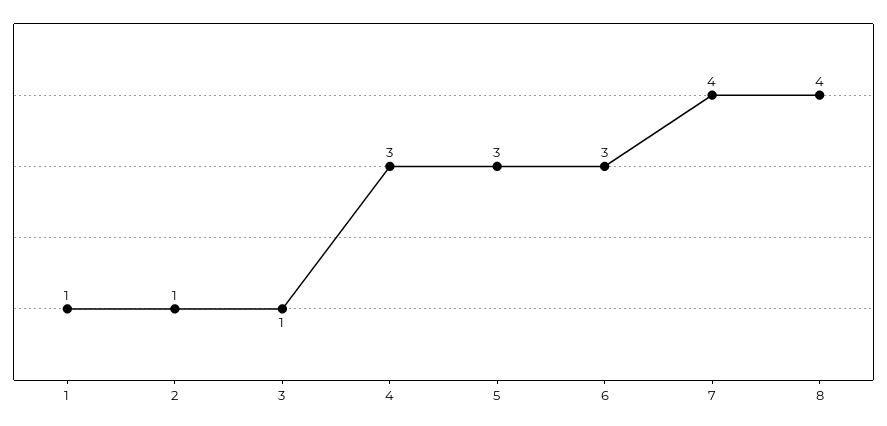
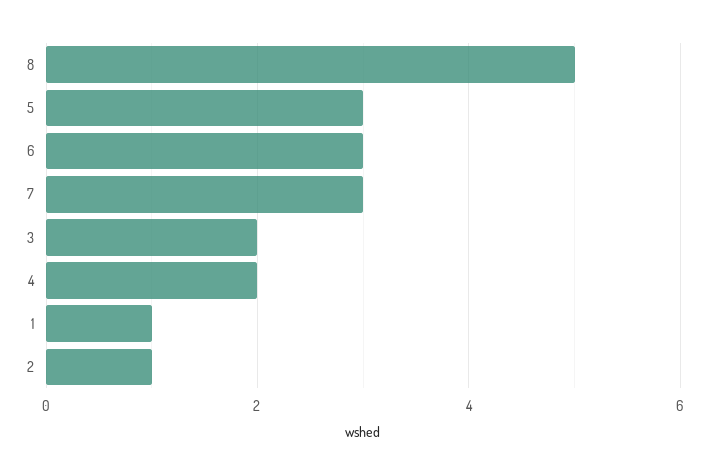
  {
    "1": 1,
    "2": 1,
-   "3": 1,
+   "3": 2,
-   "4": 3,
+   "4": 2,
    "5": 3,
    "6": 3,
-   "7": 4,
+   "7": 3,
-   "8": 4
+   "8": 5
  }

